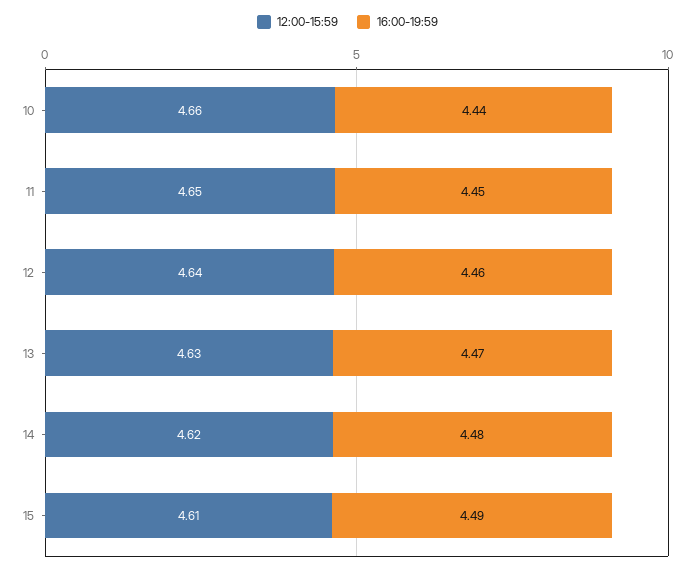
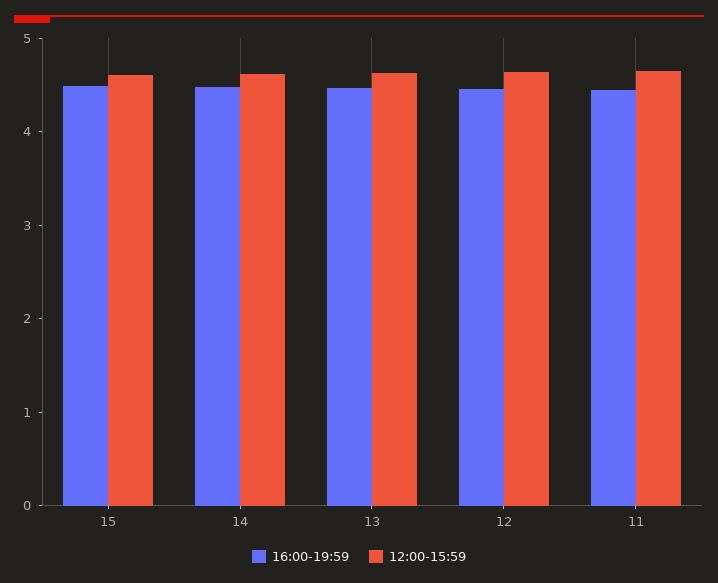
  {
    "12:00-15:59": {
-     "10": 4.66,
      "11": 4.65,
      "12": 4.64,
      "13": 4.63,
      "14": 4.62,
      "15": 4.61
    },
    "16:00-19:59": {
-     "10": 4.44,
      "11": 4.45,
      "12": 4.46,
      "13": 4.47,
      "14": 4.48,
      "15": 4.49
    }
  }

